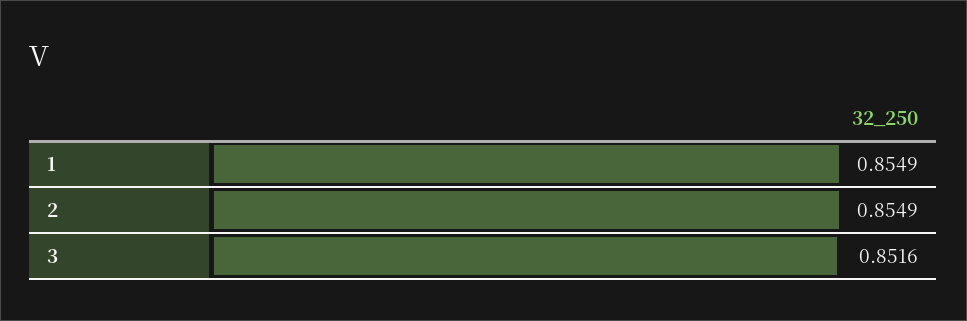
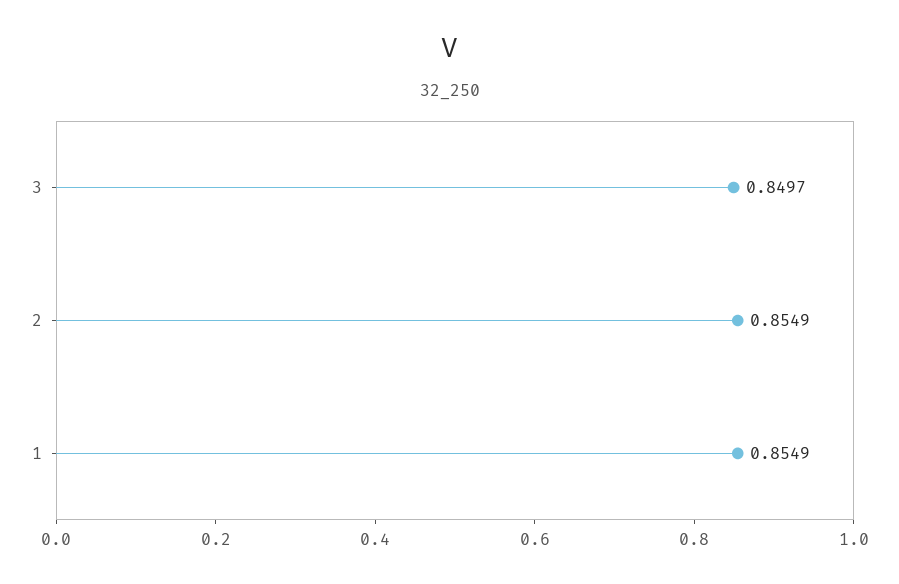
  {
    "1": 0.8549,
    "2": 0.8549,
-   "3": 0.8516
+   "3": 0.8497
  }

